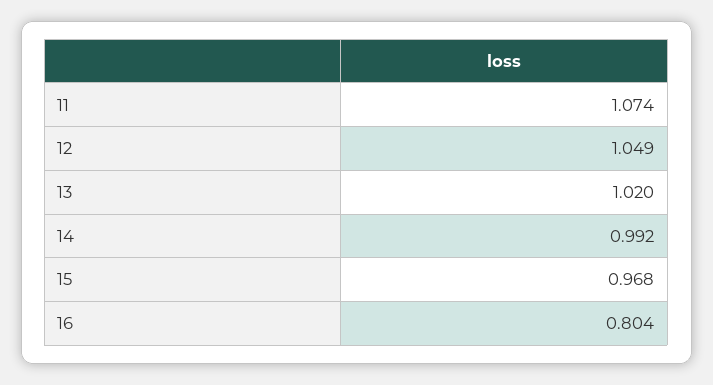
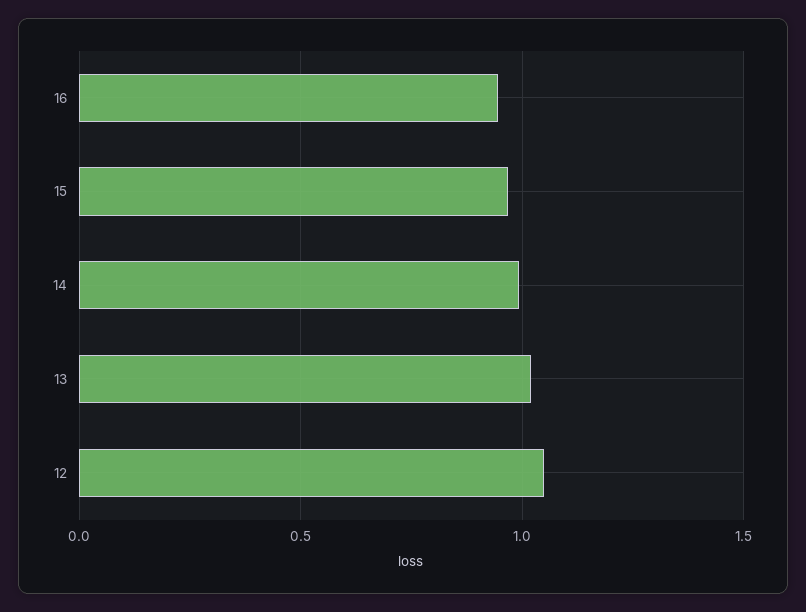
  {
-   "11": 1.074,
    "12": 1.049,
    "13": 1.02,
    "14": 0.992,
    "15": 0.968,
-   "16": 0.804
+   "16": 0.95
  }

